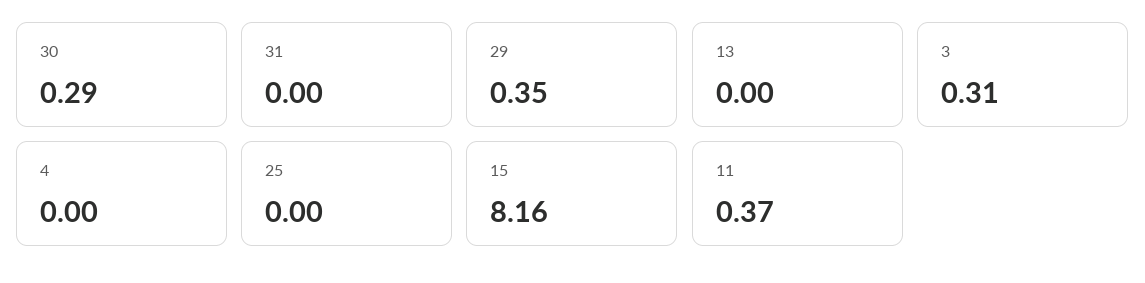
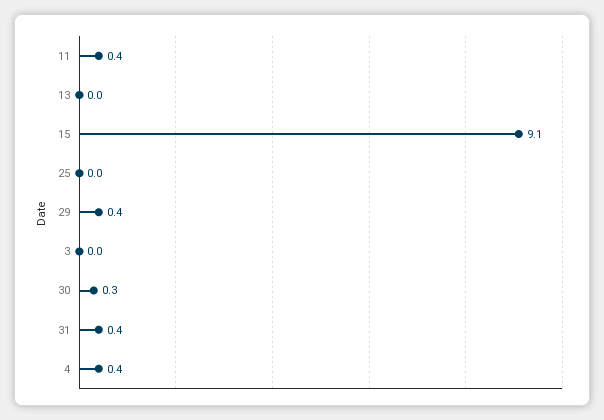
  {
    "30": 0.29,
-   "31": 0,
+   "31": 0.4,
    "29": 0.35,
    "13": 0,
-   "3": 0.31,
+   "3": 0,
-   "4": 0,
+   "4": 0.4,
    "25": 0,
-   "15": 8.16,
+   "15": 9.1,
    "11": 0.37
  }

